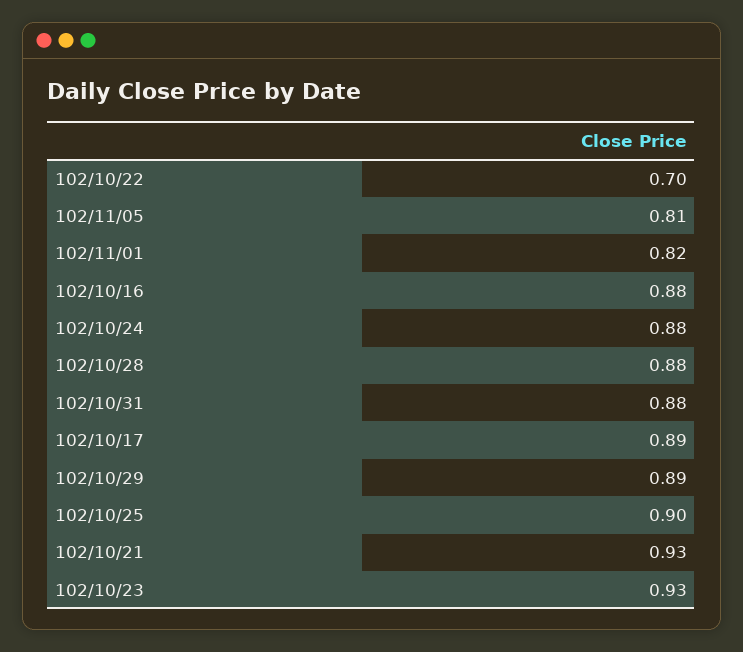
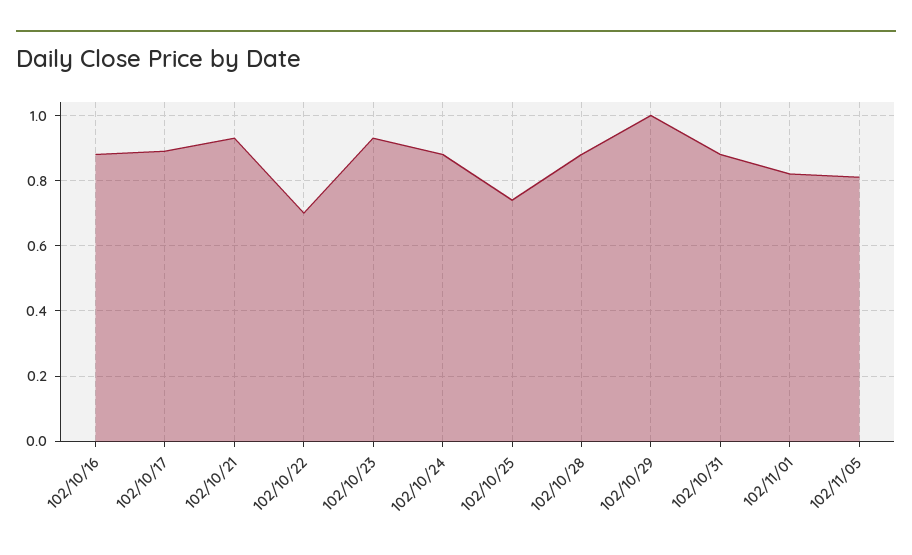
  {
    "102/10/22": 0.7,
    "102/11/05": 0.81,
    "102/11/01": 0.82,
    "102/10/16": 0.88,
    "102/10/24": 0.88,
    "102/10/28": 0.88,
    "102/10/31": 0.88,
    "102/10/17": 0.89,
-   "102/10/29": 0.89,
+   "102/10/29": 1,
-   "102/10/25": 0.9,
+   "102/10/25": 0.75,
    "102/10/21": 0.93,
    "102/10/23": 0.93
  }

